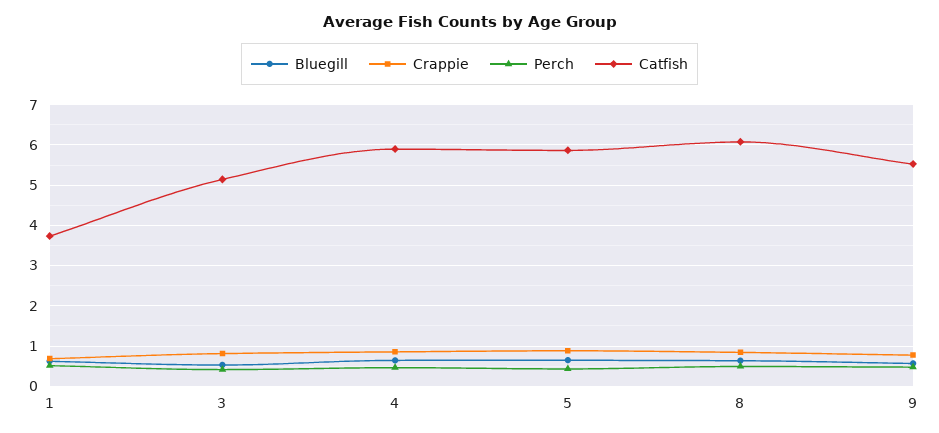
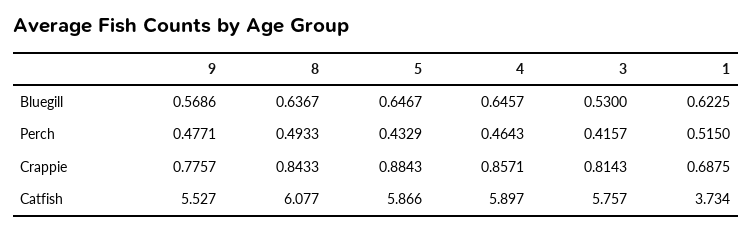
  {
    "Bluegill": {
      "1": 0.6225,
      "3": 0.53,
      "4": 0.6457,
      "5": 0.6467,
      "8": 0.6367,
      "9": 0.5686
    },
    "Crappie": {
      "1": 0.6875,
      "3": 0.8143,
      "4": 0.8571,
      "5": 0.8843,
      "8": 0.8433,
      "9": 0.7757
    },
    "Perch": {
      "1": 0.515,
      "3": 0.4157,
      "4": 0.4643,
      "5": 0.4329,
      "8": 0.4933,
      "9": 0.4771
    },
    "Catfish": {
      "1": 3.734,
-     "3": 5.2,
+     "3": 5.757,
      "4": 5.897,
      "5": 5.866,
      "8": 6.077,
      "9": 5.527
    }
  }

